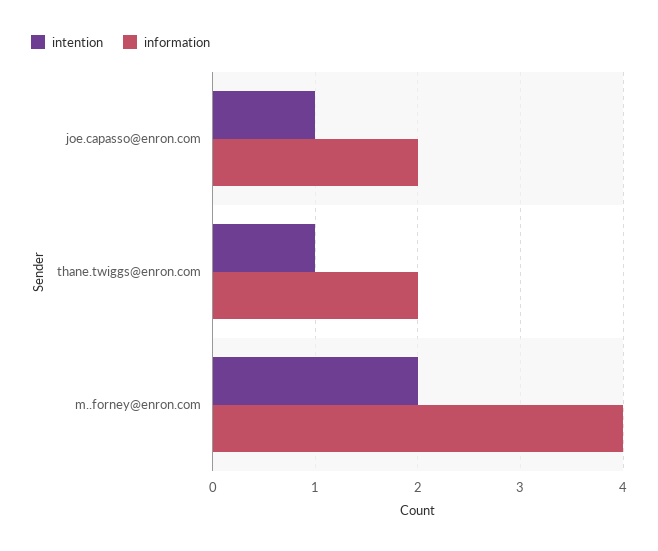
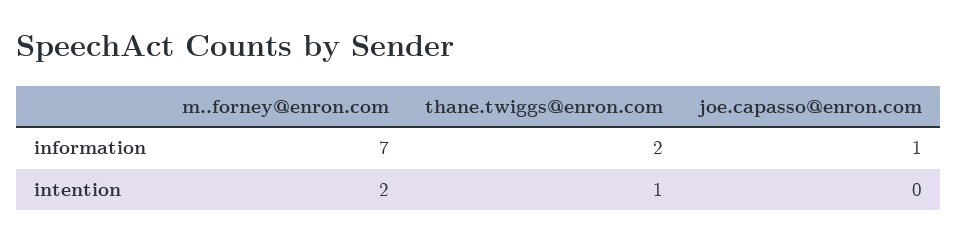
  {
    "intention": {
-     "joe.capasso@enron.com": 1,
+     "joe.capasso@enron.com": 0,
      "thane.twiggs@enron.com": 1,
      "m..forney@enron.com": 2
    },
    "information": {
-     "joe.capasso@enron.com": 2,
+     "joe.capasso@enron.com": 1,
      "thane.twiggs@enron.com": 2,
-     "m..forney@enron.com": 4
+     "m..forney@enron.com": 7
    }
  }

